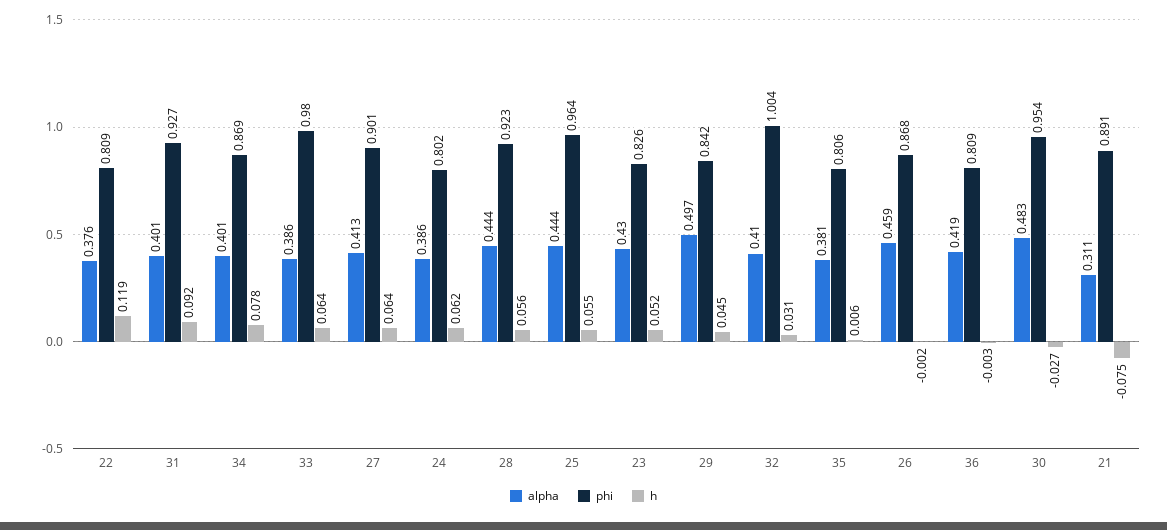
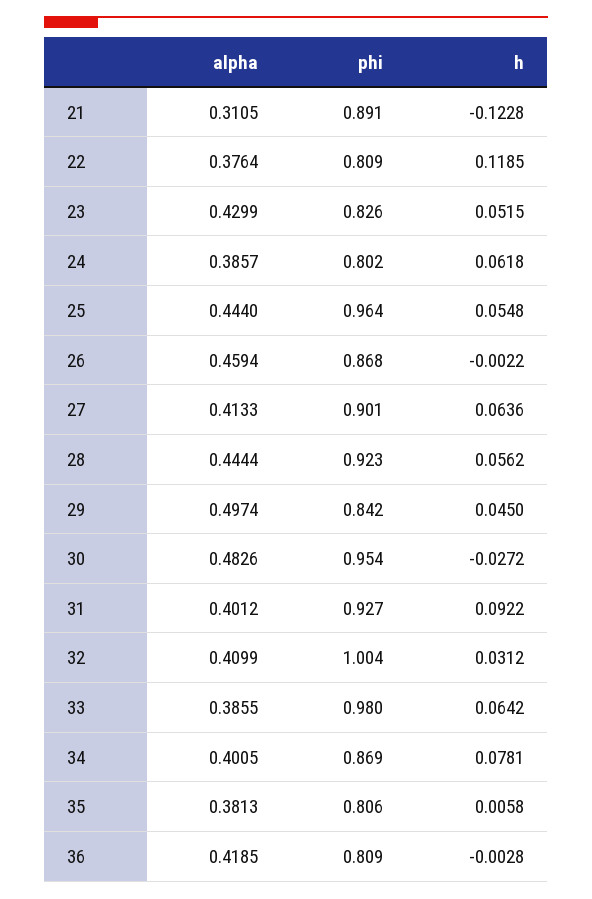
  {
    "alpha": {
      "22": 0.3764,
      "31": 0.4012,
      "34": 0.4005,
      "33": 0.3855,
      "27": 0.4133,
      "24": 0.3857,
      "28": 0.4444,
      "25": 0.444,
      "23": 0.4299,
      "29": 0.4974,
      "32": 0.4099,
      "35": 0.3813,
      "26": 0.4594,
      "36": 0.4185,
      "30": 0.4826,
      "21": 0.3105
    },
    "phi": {
      "22": 0.809,
      "31": 0.927,
      "34": 0.869,
      "33": 0.98,
      "27": 0.901,
      "24": 0.802,
      "28": 0.923,
      "25": 0.964,
      "23": 0.826,
      "29": 0.842,
      "32": 1.004,
      "35": 0.806,
      "26": 0.868,
      "36": 0.809,
      "30": 0.954,
      "21": 0.891
    },
    "h": {
      "22": 0.1185,
      "31": 0.0922,
      "34": 0.0781,
      "33": 0.0642,
      "27": 0.0636,
      "24": 0.0618,
      "28": 0.0562,
      "25": 0.0548,
      "23": 0.0515,
      "29": 0.045,
      "32": 0.0312,
      "35": 0.0058,
      "26": -0.0022,
      "36": -0.0028,
      "30": -0.0272,
-     "21": -0.075
+     "21": -0.1228
    }
  }

